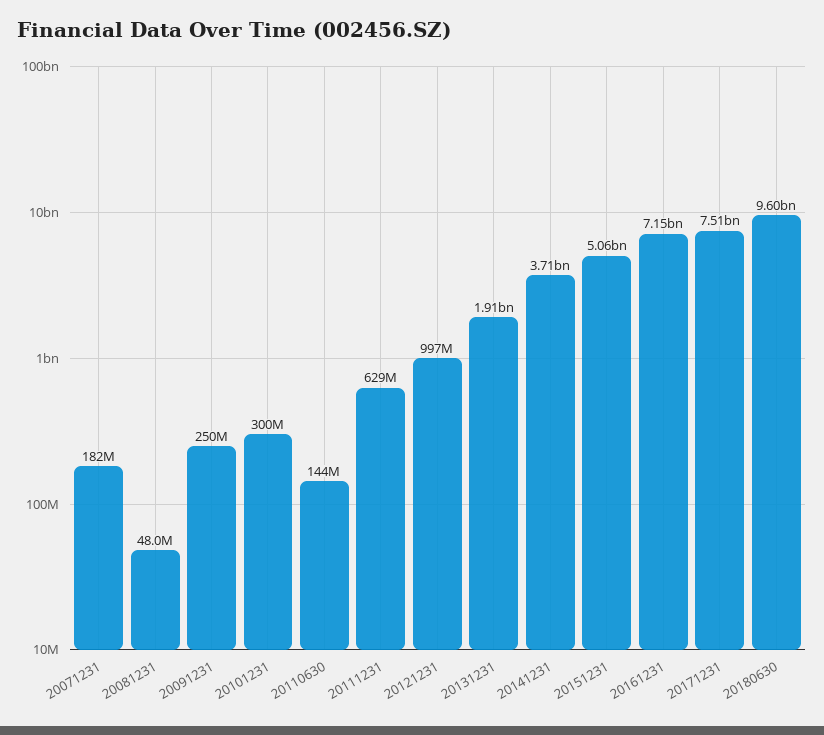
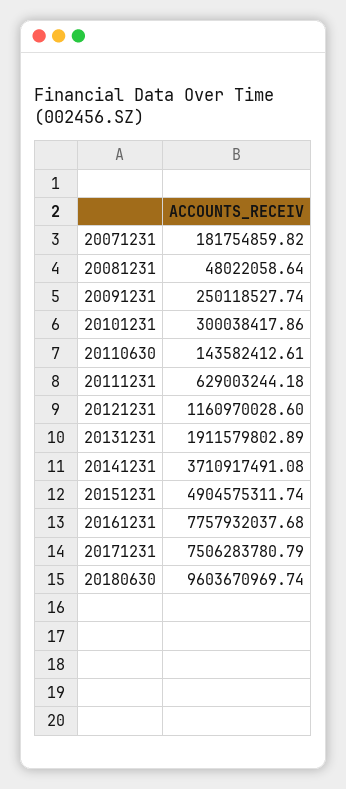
  {
    "20071231": 181754859.82,
    "20081231": 48022058.64,
    "20091231": 250118527.74,
    "20101231": 300038417.86,
    "20110630": 143582412.61,
    "20111231": 629003244.18,
-   "20121231": 997000000,
+   "20121231": 1160970028.6,
    "20131231": 1911579802.89,
    "20141231": 3710917491.08,
-   "20151231": 5060000000,
+   "20151231": 4904575311.74,
-   "20161231": 7150000000,
+   "20161231": 7757932037.68,
    "20171231": 7506283780.79,
    "20180630": 9603670969.74
  }

